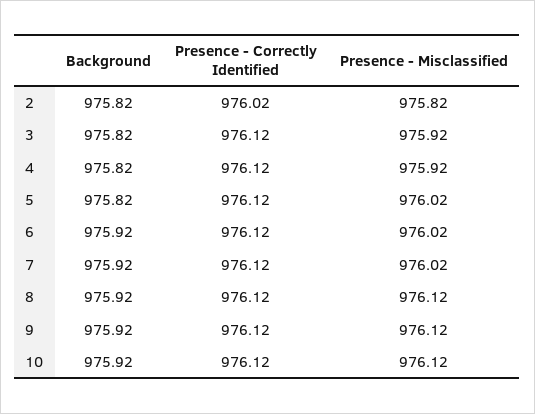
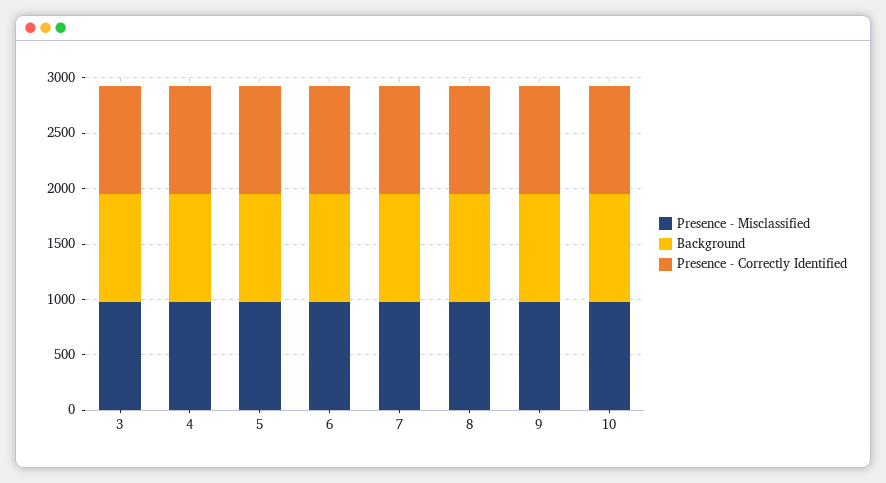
  {
    "Background": {
-     "2": 975.82,
      "3": 975.82,
      "4": 975.82,
      "5": 975.82,
      "6": 975.92,
      "7": 975.92,
      "8": 975.92,
      "9": 975.92,
      "10": 975.92
    },
    "Presence - Correctly Identified": {
-     "2": 976.02,
      "3": 976.12,
      "4": 976.12,
      "5": 976.12,
      "6": 976.12,
      "7": 976.12,
      "8": 976.12,
      "9": 976.12,
      "10": 976.12
    },
    "Presence - Misclassified": {
-     "2": 975.82,
      "3": 975.92,
      "4": 975.92,
      "5": 976.02,
      "6": 976.02,
      "7": 976.02,
      "8": 976.12,
      "9": 976.12,
      "10": 976.12
    }
  }

